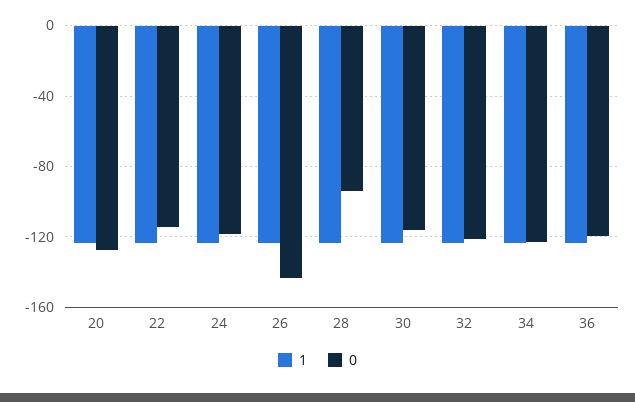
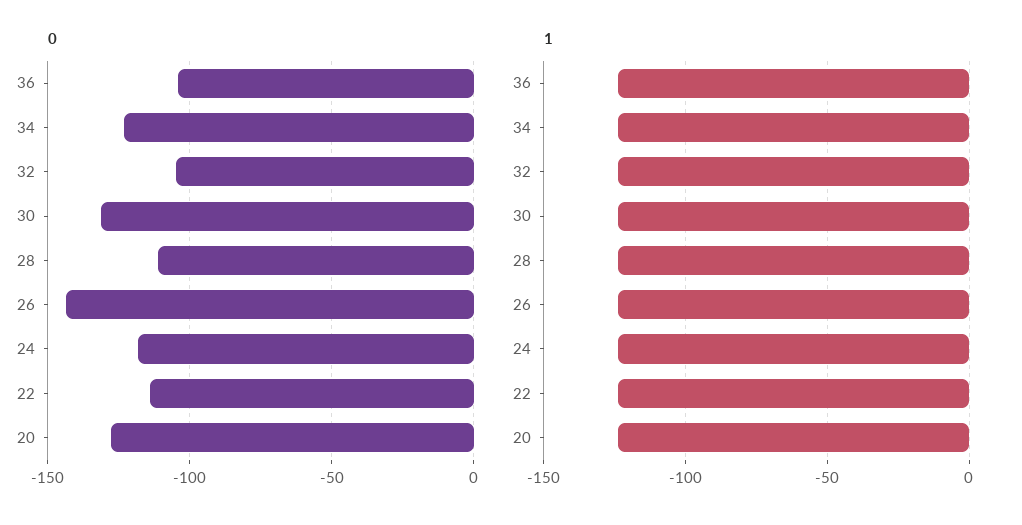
  {
    "1": {
      "20": -125,
      "22": -125,
      "24": -125,
      "26": -125,
      "28": -125,
      "30": -125,
      "32": -125,
      "34": -125,
      "36": -125
    },
    "0": {
      "20": -130,
      "22": -115,
      "24": -120,
      "26": -145,
-     "28": -95,
+     "28": -110,
-     "30": -115,
+     "30": -130,
-     "32": -120,
+     "32": -105,
      "34": -125,
-     "36": -120
+     "36": -105
    }
  }

